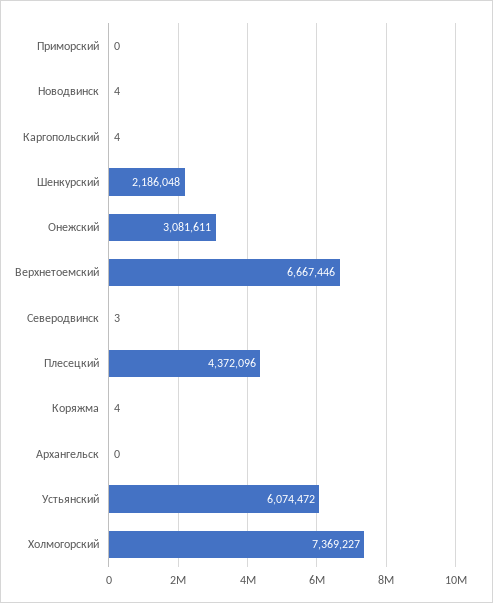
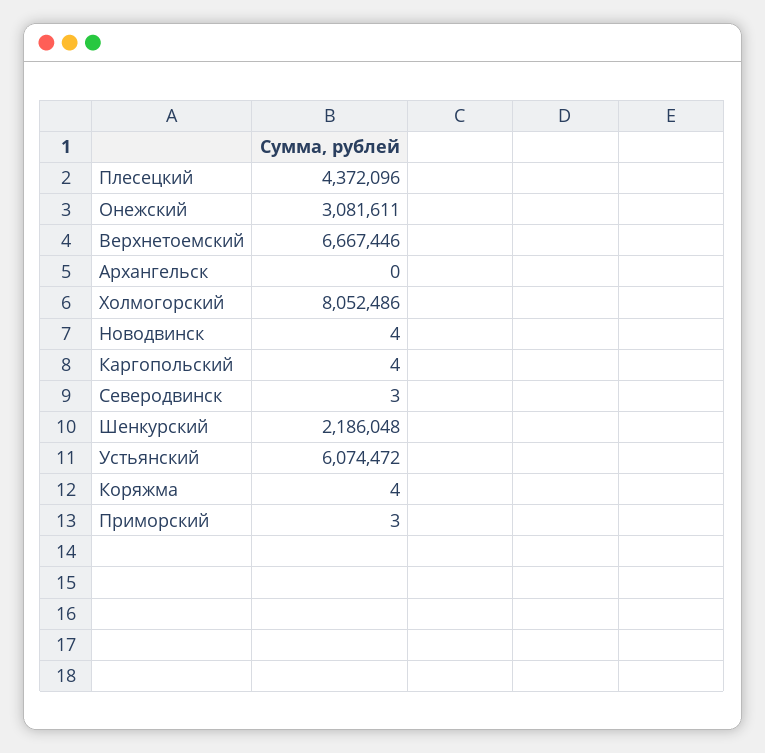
  {
-   "Приморский": 0,
+   "Приморский": 3,
    "Новодвинск": 4,
    "Каргопольский": 4,
    "Шенкурский": 2186048,
    "Онежский": 3081611,
    "Верхнетоемский": 6667446,
    "Северодвинск": 3,
    "Плесецкий": 4372096,
    "Коряжма": 4,
    "Архангельск": 0,
    "Устьянский": 6074472,
-   "Холмогорский": 7369227
+   "Холмогорский": 8052486
  }

